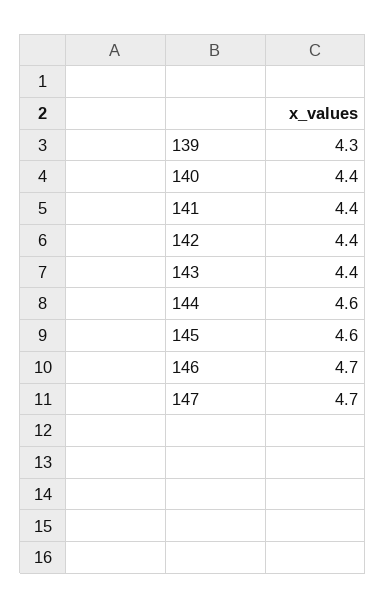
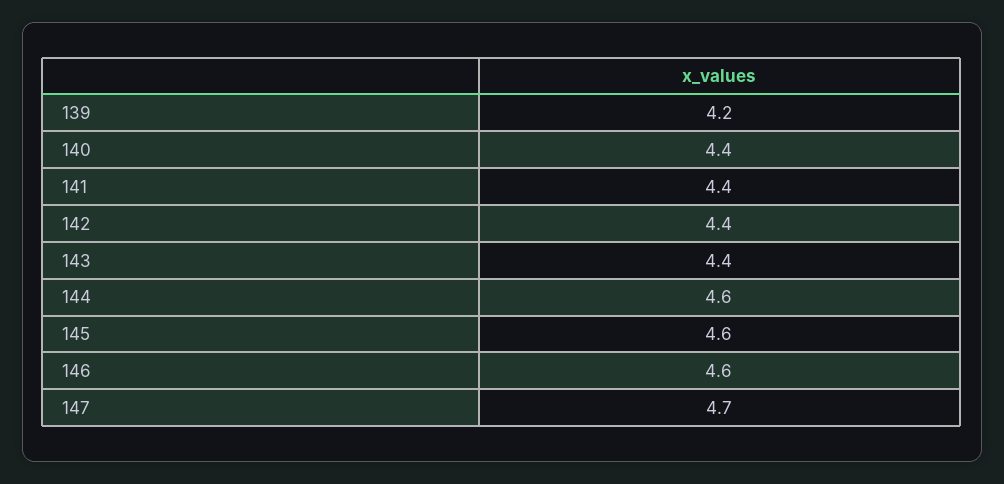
  {
-   "139": 4.3,
+   "139": 4.2,
    "140": 4.4,
    "141": 4.4,
    "142": 4.4,
    "143": 4.4,
    "144": 4.6,
    "145": 4.6,
-   "146": 4.7,
+   "146": 4.6,
    "147": 4.7
  }

